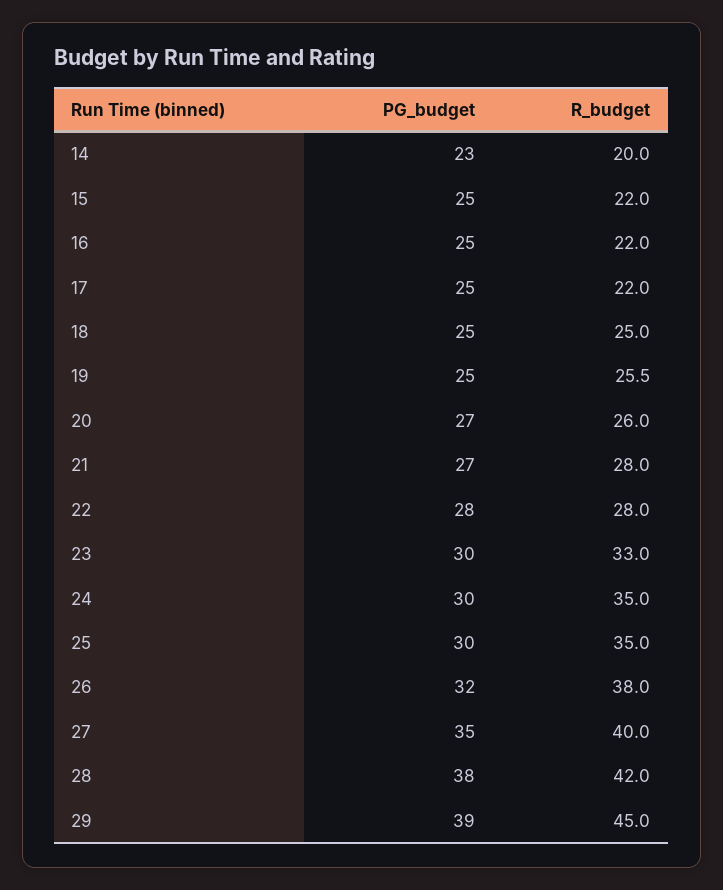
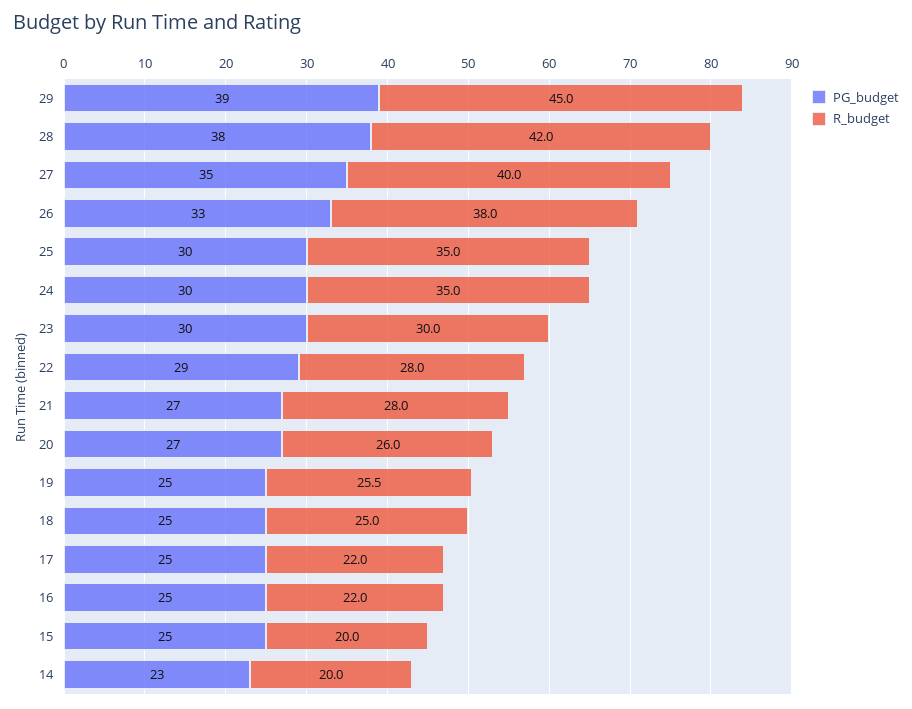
  {
    "PG_budget": {
      "14": 23,
      "15": 25,
      "16": 25,
      "17": 25,
      "18": 25,
      "19": 25,
      "20": 27,
      "21": 27,
-     "22": 28,
+     "22": 29,
      "23": 30,
      "24": 30,
      "25": 30,
-     "26": 32,
+     "26": 33,
      "27": 35,
      "28": 38,
      "29": 39
    },
    "R_budget": {
      "14": 20,
-     "15": 22,
+     "15": 20,
      "16": 22,
      "17": 22,
      "18": 25,
      "19": 25.5,
      "20": 26,
      "21": 28,
      "22": 28,
-     "23": 33,
+     "23": 30,
      "24": 35,
      "25": 35,
      "26": 38,
      "27": 40,
      "28": 42,
      "29": 45
    }
  }

